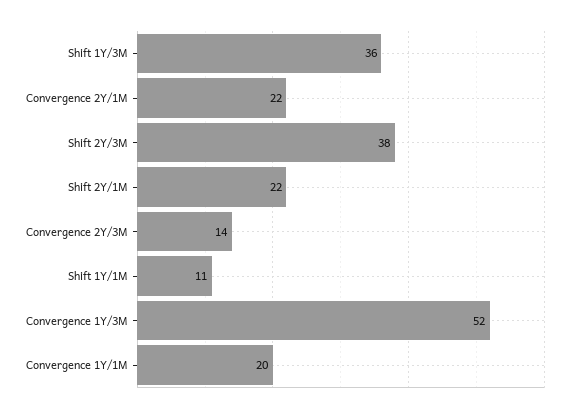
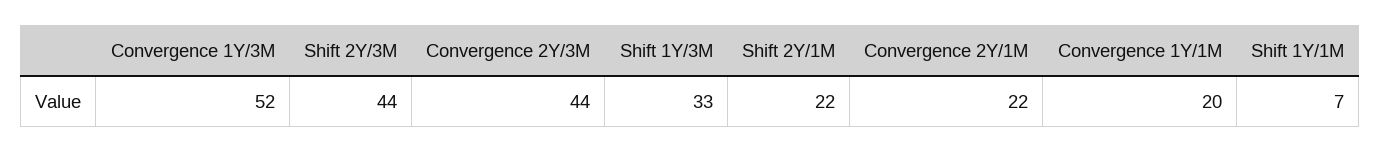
  {
-   "Shift 1Y/3M": 36,
+   "Shift 1Y/3M": 33,
    "Convergence 2Y/1M": 22,
-   "Shift 2Y/3M": 38,
+   "Shift 2Y/3M": 44,
    "Shift 2Y/1M": 22,
-   "Convergence 2Y/3M": 14,
+   "Convergence 2Y/3M": 44,
-   "Shift 1Y/1M": 11,
+   "Shift 1Y/1M": 7,
    "Convergence 1Y/3M": 52,
    "Convergence 1Y/1M": 20
  }

